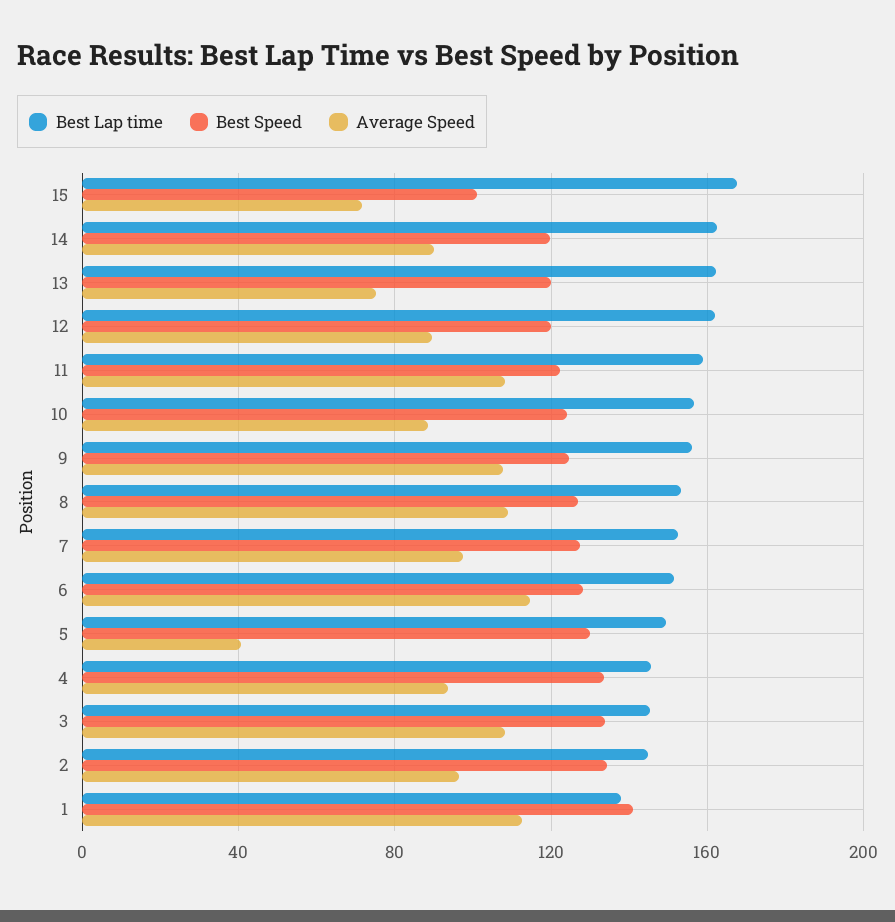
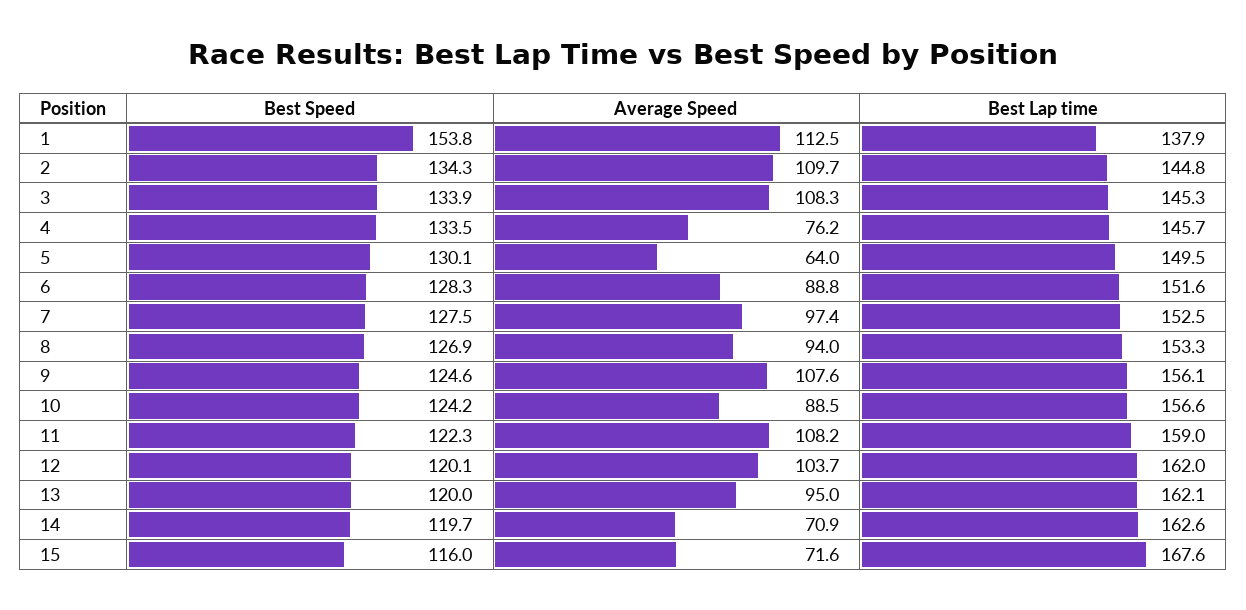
  {
    "Best Lap time": {
      "15": 167.6,
      "14": 162.6,
      "13": 162.1,
      "12": 162,
      "11": 159,
      "10": 156.6,
      "9": 156.1,
      "8": 153.3,
      "7": 152.5,
      "6": 151.6,
      "5": 149.5,
      "4": 145.7,
      "3": 145.3,
      "2": 144.8,
      "1": 137.9
    },
    "Best Speed": {
-     "15": 100,
+     "15": 116,
      "14": 119.7,
      "13": 120,
      "12": 120.1,
      "11": 122.3,
      "10": 124.2,
      "9": 124.6,
      "8": 126.9,
      "7": 127.5,
      "6": 128.3,
      "5": 130.1,
      "4": 133.5,
      "3": 133.9,
      "2": 134.3,
-     "1": 140
+     "1": 153.8
    },
    "Average Speed": {
      "15": 71.6,
-     "14": 90,
+     "14": 70.9,
-     "13": 75,
+     "13": 95,
-     "12": 90,
+     "12": 103.7,
      "11": 108.2,
      "10": 88.5,
      "9": 107.6,
-     "8": 110,
+     "8": 94,
      "7": 97.4,
-     "6": 115,
+     "6": 88.8,
-     "5": 40,
+     "5": 64,
-     "4": 95,
+     "4": 76.2,
      "3": 108.3,
-     "2": 95,
+     "2": 109.7,
      "1": 112.5
    }
  }

